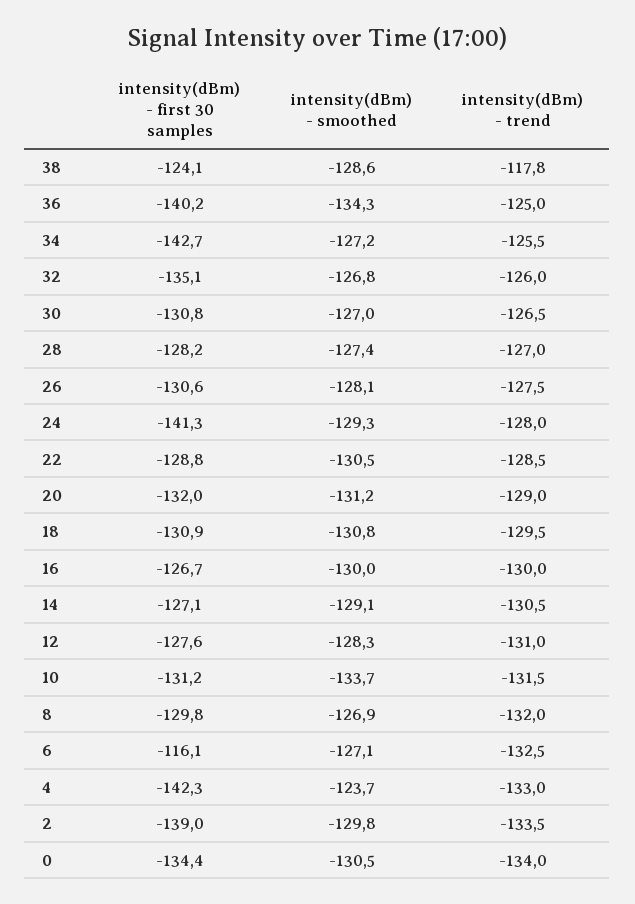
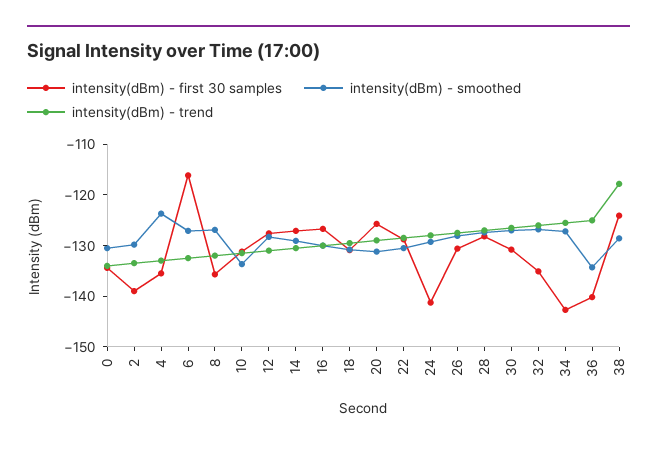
  {
    "intensity(dBm) - first 30 samples": {
      "38": -124.1,
      "36": -140.2,
      "34": -142.7,
      "32": -135.1,
      "30": -130.8,
      "28": -128.2,
      "26": -130.6,
      "24": -141.3,
      "22": -128.8,
-     "20": -132,
+     "20": -126,
      "18": -130.9,
      "16": -126.7,
      "14": -127.1,
      "12": -127.6,
      "10": -131.2,
-     "8": -129.8,
+     "8": -136,
      "6": -116.1,
-     "4": -142.3,
+     "4": -136,
      "2": -139,
      "0": -134.4
    },
    "intensity(dBm) - smoothed": {
      "38": -128.6,
      "36": -134.3,
      "34": -127.2,
      "32": -126.8,
      "30": -127,
      "28": -127.4,
      "26": -128.1,
      "24": -129.3,
      "22": -130.5,
      "20": -131.2,
      "18": -130.8,
      "16": -130,
      "14": -129.1,
      "12": -128.3,
      "10": -133.7,
      "8": -126.9,
      "6": -127.1,
      "4": -123.7,
      "2": -129.8,
      "0": -130.5
    },
    "intensity(dBm) - trend": {
      "38": -117.8,
      "36": -125,
      "34": -125.5,
      "32": -126,
      "30": -126.5,
      "28": -127,
      "26": -127.5,
      "24": -128,
      "22": -128.5,
      "20": -129,
      "18": -129.5,
      "16": -130,
      "14": -130.5,
      "12": -131,
      "10": -131.5,
      "8": -132,
      "6": -132.5,
      "4": -133,
      "2": -133.5,
      "0": -134
    }
  }

